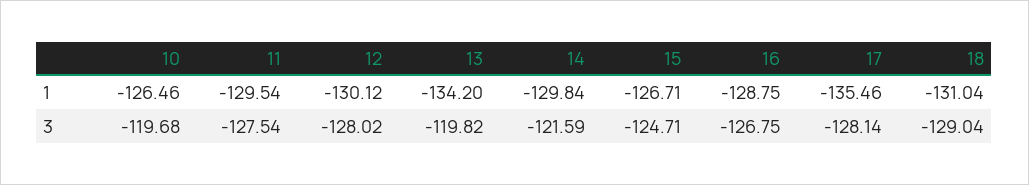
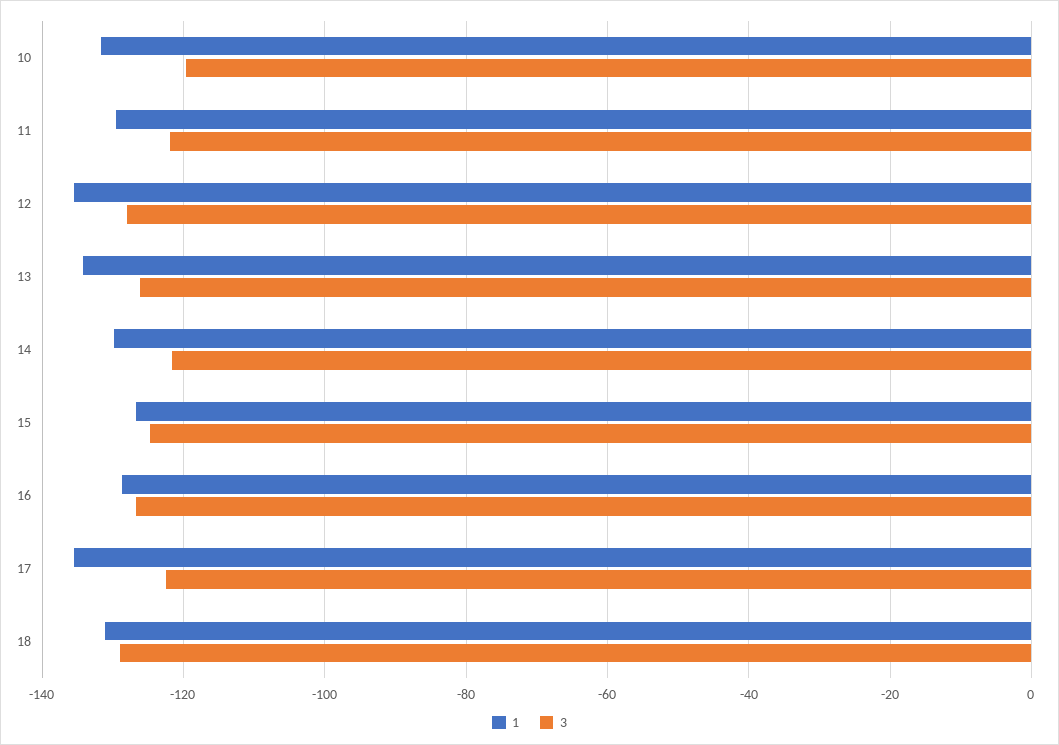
  {
    "1": {
-     "10": -126.46,
+     "10": -132,
      "11": -129.54,
-     "12": -130.12,
+     "12": -136,
      "13": -134.2,
      "14": -129.84,
      "15": -126.71,
      "16": -128.75,
      "17": -135.46,
      "18": -131.04
    },
    "3": {
      "10": -119.68,
-     "11": -127.54,
+     "11": -122,
      "12": -128.02,
-     "13": -119.82,
+     "13": -126,
      "14": -121.59,
      "15": -124.71,
      "16": -126.75,
-     "17": -128.14,
+     "17": -122,
      "18": -129.04
    }
  }

